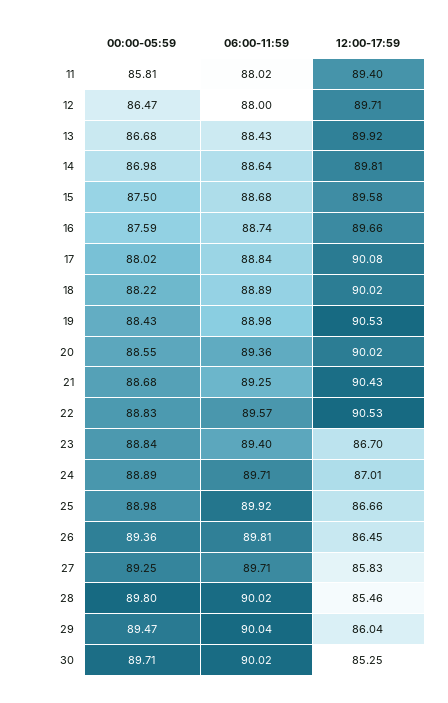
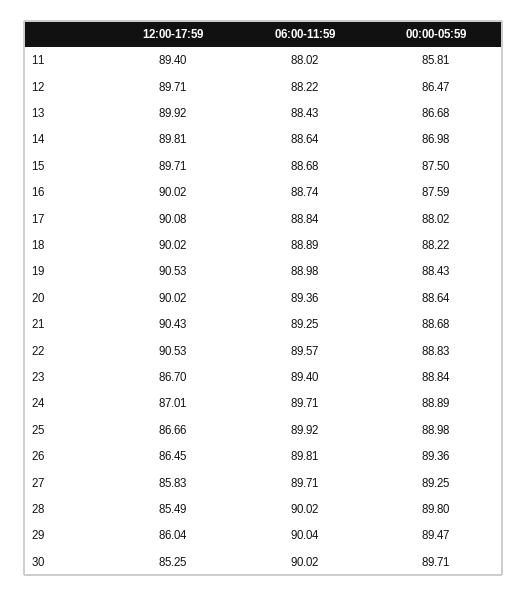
  {
    "00:00-05:59": {
      "11": 85.81,
      "12": 86.47,
      "13": 86.68,
      "14": 86.98,
      "15": 87.5,
      "16": 87.59,
      "17": 88.02,
      "18": 88.22,
      "19": 88.43,
-     "20": 88.55,
+     "20": 88.64,
      "21": 88.68,
      "22": 88.83,
      "23": 88.84,
      "24": 88.89,
      "25": 88.98,
      "26": 89.36,
      "27": 89.25,
      "28": 89.8,
      "29": 89.47,
      "30": 89.71
    },
    "06:00-11:59": {
      "11": 88.02,
-     "12": 88,
+     "12": 88.22,
      "13": 88.43,
      "14": 88.64,
      "15": 88.68,
      "16": 88.74,
      "17": 88.84,
      "18": 88.89,
      "19": 88.98,
      "20": 89.36,
      "21": 89.25,
      "22": 89.57,
      "23": 89.4,
      "24": 89.71,
      "25": 89.92,
      "26": 89.81,
      "27": 89.71,
      "28": 90.02,
      "29": 90.04,
      "30": 90.02
    },
    "12:00-17:59": {
      "11": 89.4,
      "12": 89.71,
      "13": 89.92,
      "14": 89.81,
-     "15": 89.58,
+     "15": 89.71,
-     "16": 89.66,
+     "16": 90.02,
      "17": 90.08,
      "18": 90.02,
      "19": 90.53,
      "20": 90.02,
      "21": 90.43,
      "22": 90.53,
      "23": 86.7,
      "24": 87.01,
      "25": 86.66,
      "26": 86.45,
      "27": 85.83,
-     "28": 85.46,
+     "28": 85.49,
      "29": 86.04,
      "30": 85.25
    }
  }

